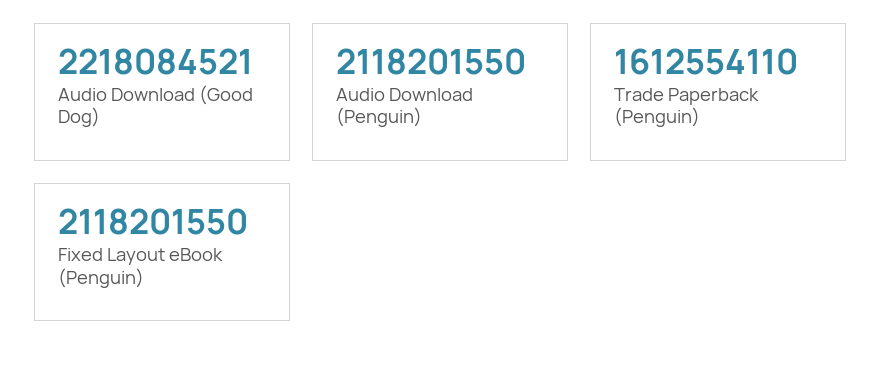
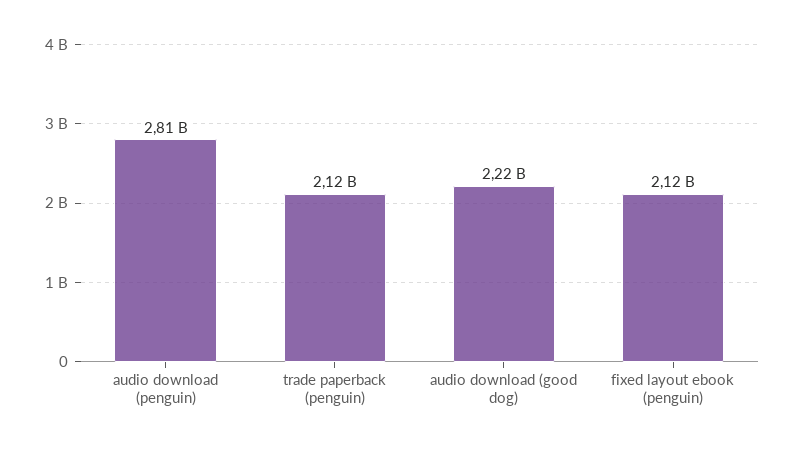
  {
    "Audio Download (Good Dog)": 2218084521,
-   "Audio Download (Penguin)": 2118201550,
+   "Audio Download (Penguin)": 2810000000,
-   "Trade Paperback (Penguin)": 1612554110,
+   "Trade Paperback (Penguin)": 2120000000,
    "Fixed Layout eBook (Penguin)": 2118201550
  }

